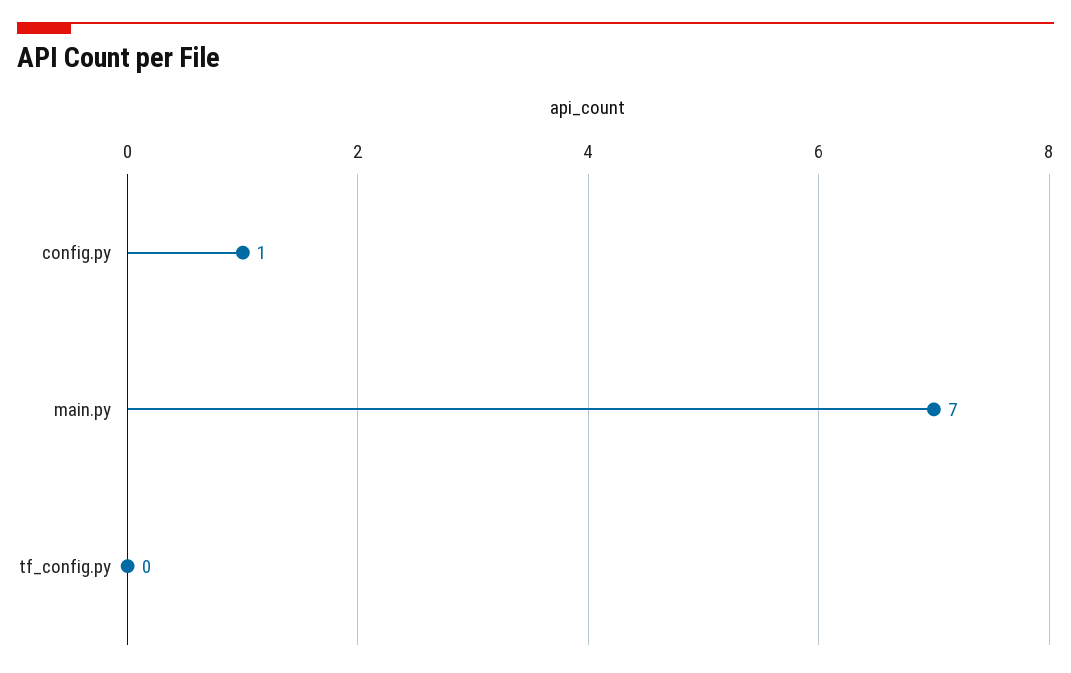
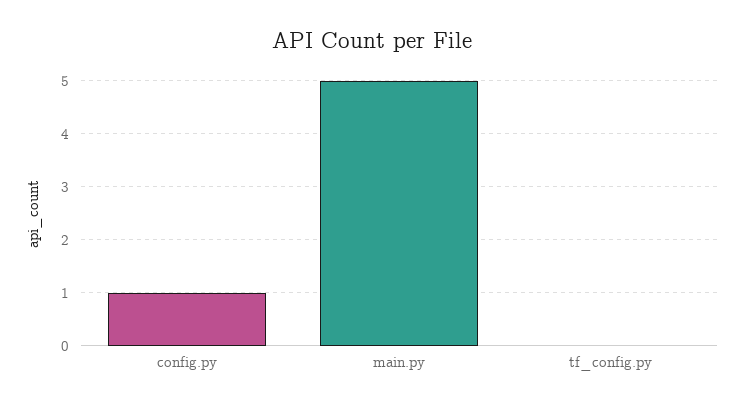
  {
    "config.py": 1,
-   "main.py": 7,
+   "main.py": 5,
    "tf_config.py": 0
  }

